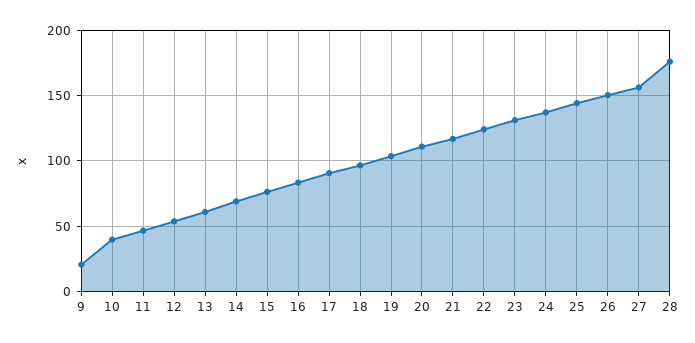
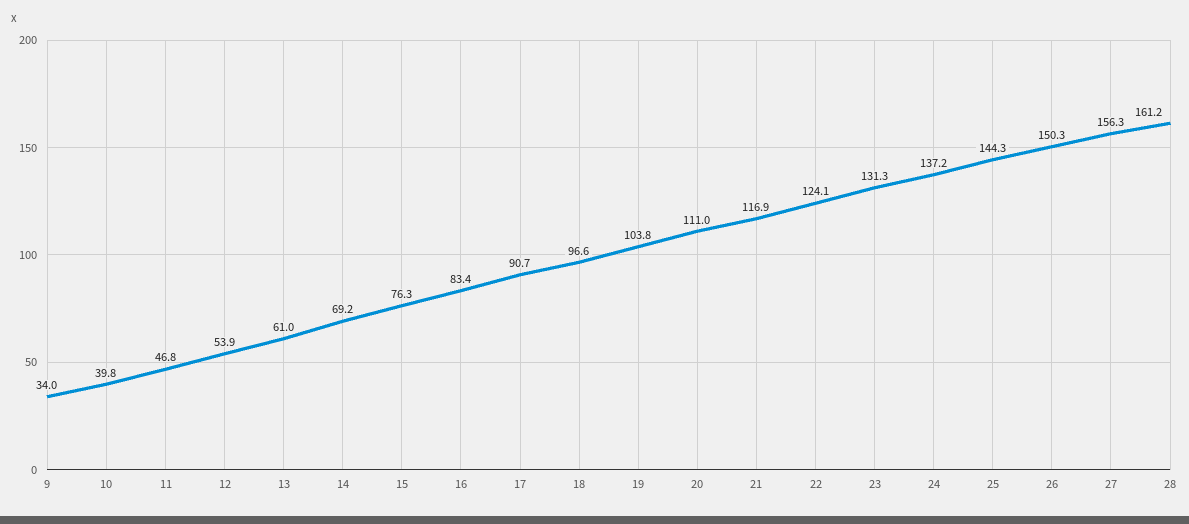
  {
-   "9": 20,
+   "9": 34,
    "10": 39.8,
    "11": 46.8,
    "12": 53.9,
    "13": 61,
    "14": 69.2,
    "15": 76.3,
    "16": 83.4,
    "17": 90.7,
    "18": 96.6,
    "19": 103.8,
    "20": 111,
    "21": 116.9,
    "22": 124.1,
    "23": 131.3,
    "24": 137.2,
    "25": 144.3,
    "26": 150.3,
    "27": 156.3,
-   "28": 175
+   "28": 161.2
  }

